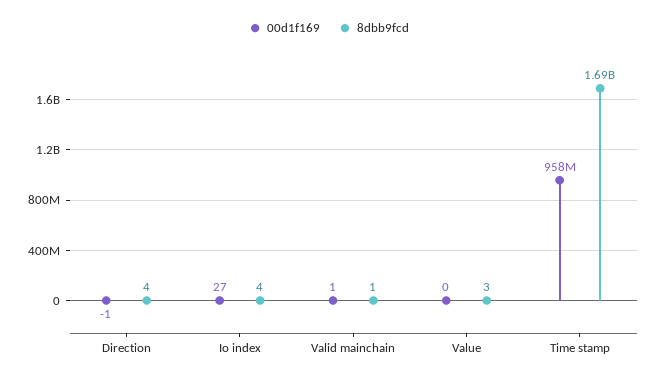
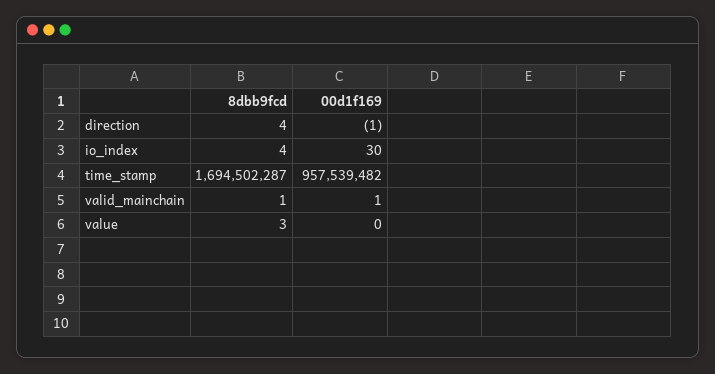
  {
    "00d1f169": {
      "Direction": -1,
-     "Io index": 27,
+     "Io index": 30,
      "Valid mainchain": 1,
      "Value": 0,
      "Time stamp": 957539482
    },
    "8dbb9fcd": {
      "Direction": 4,
      "Io index": 4,
      "Valid mainchain": 1,
      "Value": 3,
      "Time stamp": 1694502287
    }
  }

